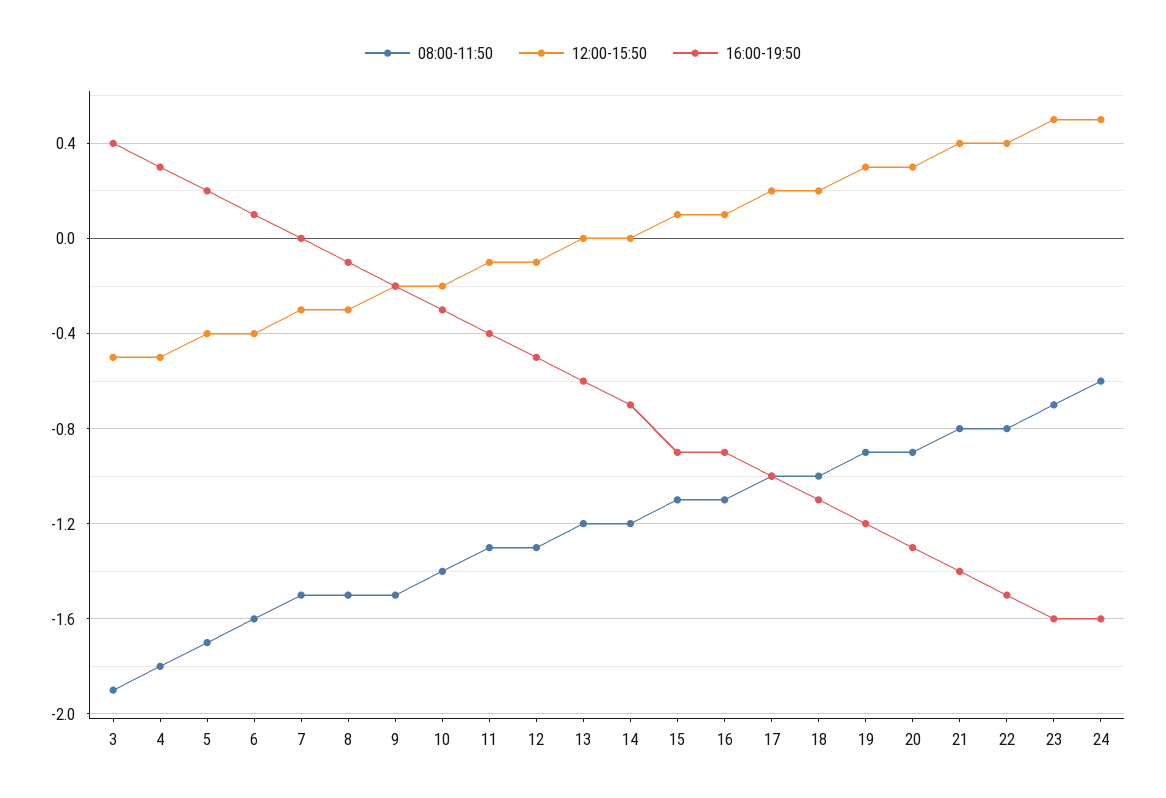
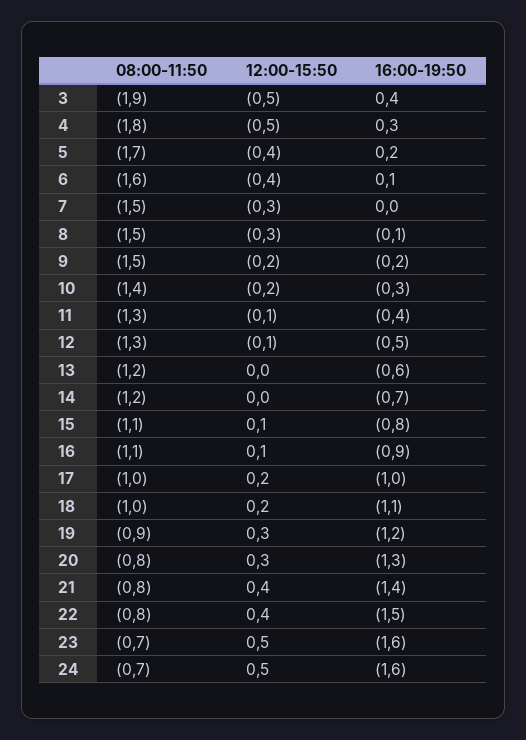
  {
    "08:00-11:50": {
      "3": -1.9,
      "4": -1.8,
      "5": -1.7,
      "6": -1.6,
      "7": -1.5,
      "8": -1.5,
      "9": -1.5,
      "10": -1.4,
      "11": -1.3,
      "12": -1.3,
      "13": -1.2,
      "14": -1.2,
      "15": -1.1,
      "16": -1.1,
      "17": -1,
      "18": -1,
      "19": -0.9,
-     "20": -0.9,
+     "20": -0.8,
      "21": -0.8,
      "22": -0.8,
      "23": -0.7,
-     "24": -0.6
+     "24": -0.7
    },
    "12:00-15:50": {
      "3": -0.5,
      "4": -0.5,
      "5": -0.4,
      "6": -0.4,
      "7": -0.3,
      "8": -0.3,
      "9": -0.2,
      "10": -0.2,
      "11": -0.1,
      "12": -0.1,
      "13": 0,
      "14": 0,
      "15": 0.1,
      "16": 0.1,
      "17": 0.2,
      "18": 0.2,
      "19": 0.3,
      "20": 0.3,
      "21": 0.4,
      "22": 0.4,
      "23": 0.5,
      "24": 0.5
    },
    "16:00-19:50": {
      "3": 0.4,
      "4": 0.3,
      "5": 0.2,
      "6": 0.1,
      "7": 0,
      "8": -0.1,
      "9": -0.2,
      "10": -0.3,
      "11": -0.4,
      "12": -0.5,
      "13": -0.6,
      "14": -0.7,
-     "15": -0.9,
+     "15": -0.8,
      "16": -0.9,
      "17": -1,
      "18": -1.1,
      "19": -1.2,
      "20": -1.3,
      "21": -1.4,
      "22": -1.5,
      "23": -1.6,
      "24": -1.6
    }
  }

